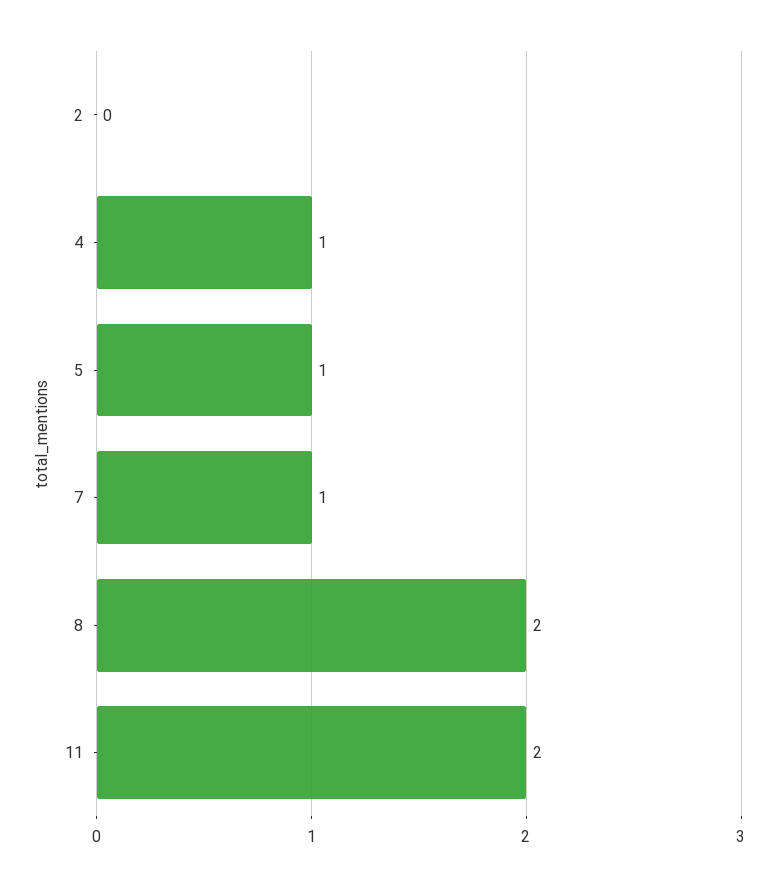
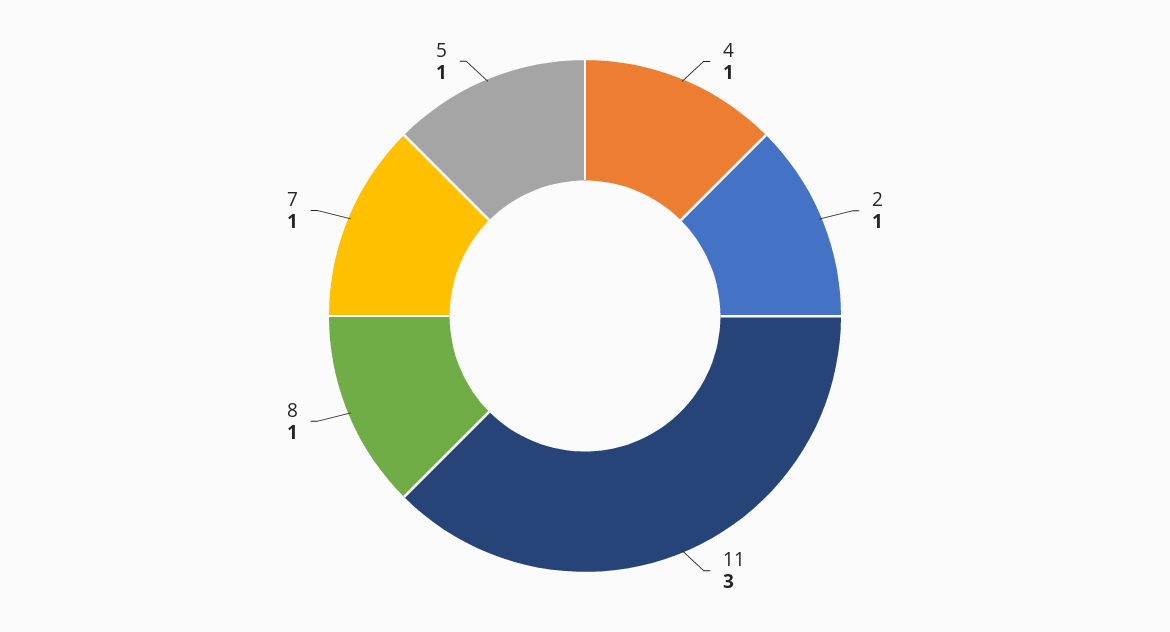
  {
-   "2": 0,
+   "2": 1,
    "4": 1,
    "5": 1,
    "7": 1,
-   "8": 2,
+   "8": 1,
-   "11": 2
+   "11": 3
  }

